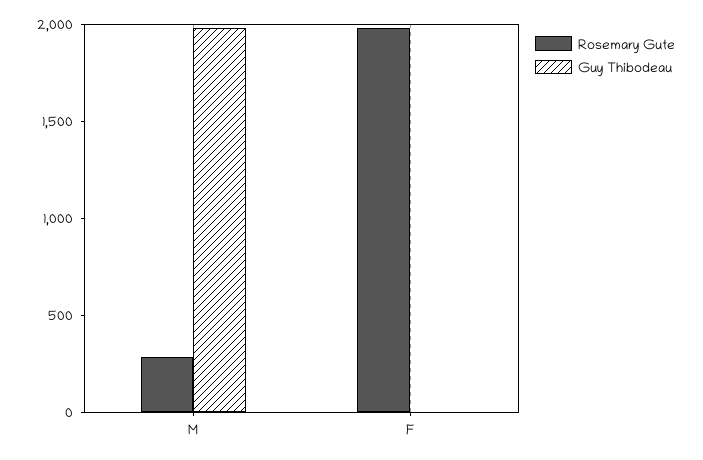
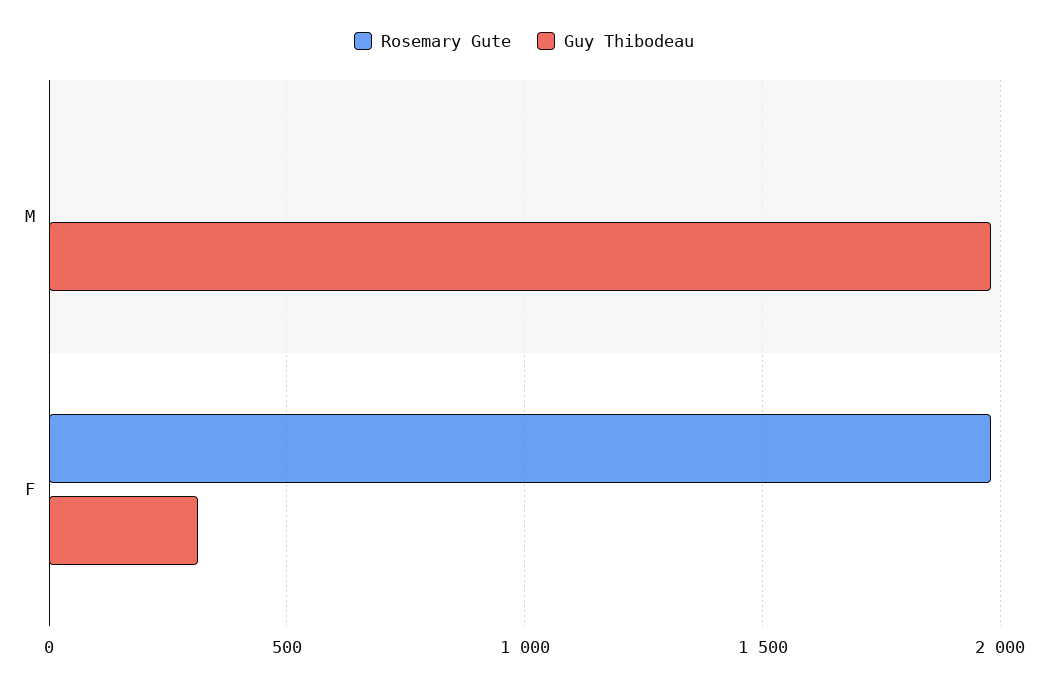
  {
    "Rosemary Gute": {
-     "M": 300,
+     "M": 0,
      "F": 2000
    },
    "Guy Thibodeau": {
      "M": 2000,
-     "F": 0
+     "F": 300
    }
  }

